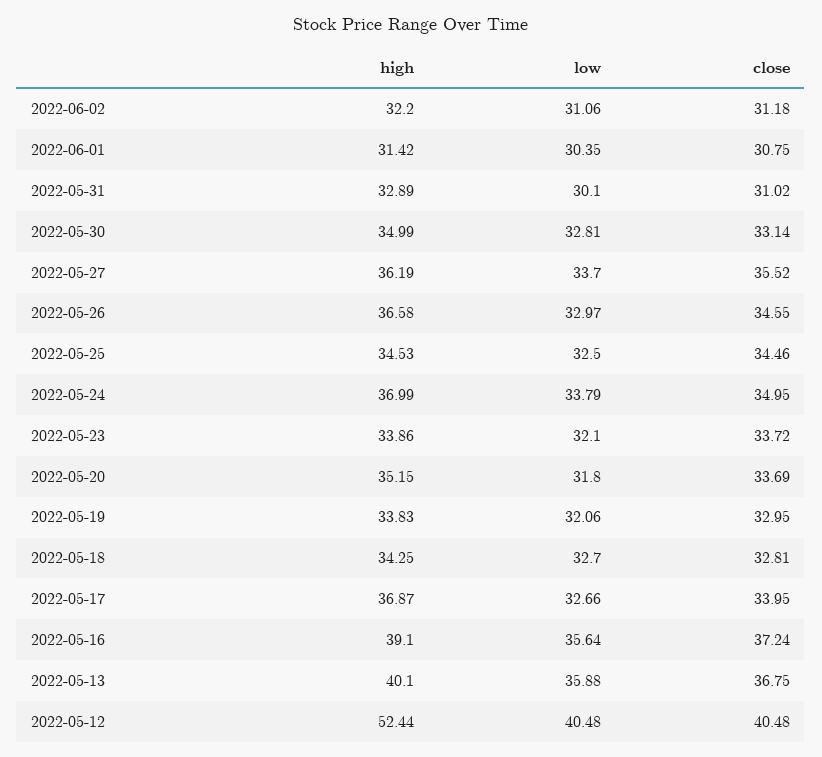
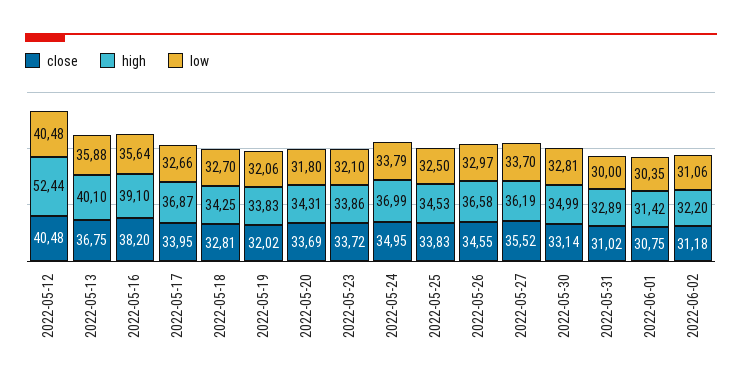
  {
    "high": {
      "2022-06-02": 32.2,
      "2022-06-01": 31.42,
      "2022-05-31": 32.89,
      "2022-05-30": 34.99,
      "2022-05-27": 36.19,
      "2022-05-26": 36.58,
      "2022-05-25": 34.53,
      "2022-05-24": 36.99,
      "2022-05-23": 33.86,
-     "2022-05-20": 35.15,
+     "2022-05-20": 34.31,
      "2022-05-19": 33.83,
      "2022-05-18": 34.25,
      "2022-05-17": 36.87,
      "2022-05-16": 39.1,
      "2022-05-13": 40.1,
      "2022-05-12": 52.44
    },
    "low": {
      "2022-06-02": 31.06,
      "2022-06-01": 30.35,
-     "2022-05-31": 30.1,
+     "2022-05-31": 30,
      "2022-05-30": 32.81,
      "2022-05-27": 33.7,
      "2022-05-26": 32.97,
      "2022-05-25": 32.5,
      "2022-05-24": 33.79,
      "2022-05-23": 32.1,
      "2022-05-20": 31.8,
      "2022-05-19": 32.06,
      "2022-05-18": 32.7,
      "2022-05-17": 32.66,
      "2022-05-16": 35.64,
      "2022-05-13": 35.88,
      "2022-05-12": 40.48
    },
    "close": {
      "2022-06-02": 31.18,
      "2022-06-01": 30.75,
      "2022-05-31": 31.02,
      "2022-05-30": 33.14,
      "2022-05-27": 35.52,
      "2022-05-26": 34.55,
-     "2022-05-25": 34.46,
+     "2022-05-25": 33.83,
      "2022-05-24": 34.95,
      "2022-05-23": 33.72,
      "2022-05-20": 33.69,
-     "2022-05-19": 32.95,
+     "2022-05-19": 32.02,
      "2022-05-18": 32.81,
      "2022-05-17": 33.95,
-     "2022-05-16": 37.24,
+     "2022-05-16": 38.2,
      "2022-05-13": 36.75,
      "2022-05-12": 40.48
    }
  }

